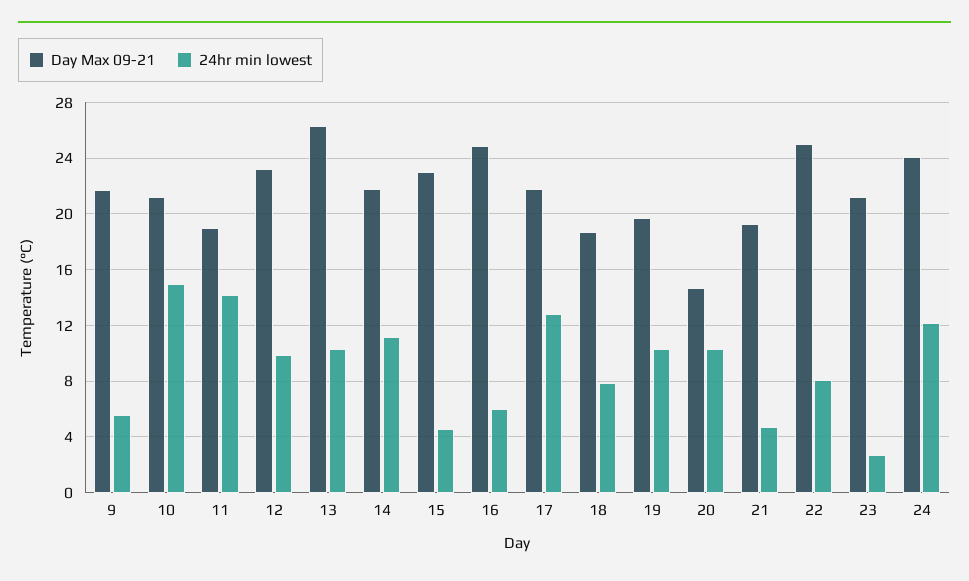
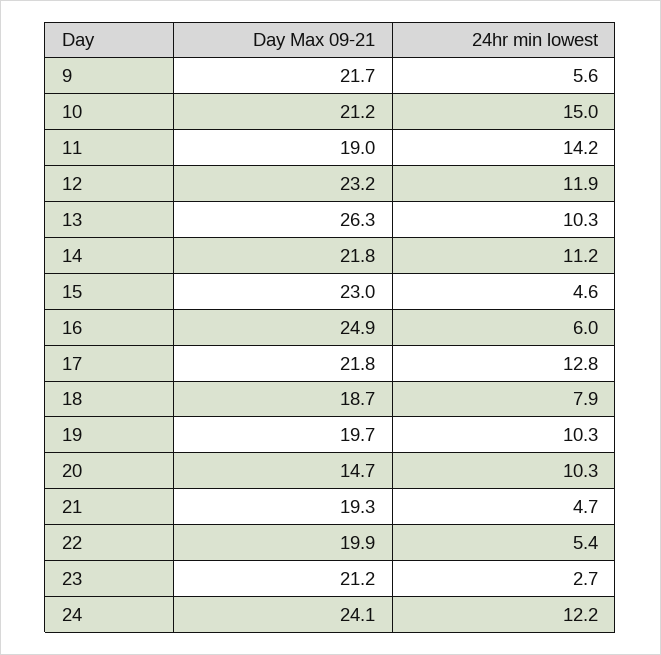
  {
    "Day Max 09-21": {
      "9": 21.7,
      "10": 21.2,
      "11": 19,
      "12": 23.2,
      "13": 26.3,
      "14": 21.8,
      "15": 23,
      "16": 24.9,
      "17": 21.8,
      "18": 18.7,
      "19": 19.7,
      "20": 14.7,
      "21": 19.3,
-     "22": 25,
+     "22": 19.9,
      "23": 21.2,
      "24": 24.1
    },
    "24hr min lowest": {
      "9": 5.6,
      "10": 15,
      "11": 14.2,
-     "12": 10,
+     "12": 11.9,
      "13": 10.3,
      "14": 11.2,
      "15": 4.6,
      "16": 6,
      "17": 12.8,
      "18": 7.9,
      "19": 10.3,
      "20": 10.3,
      "21": 4.7,
-     "22": 8,
+     "22": 5.4,
      "23": 2.7,
      "24": 12.2
    }
  }

